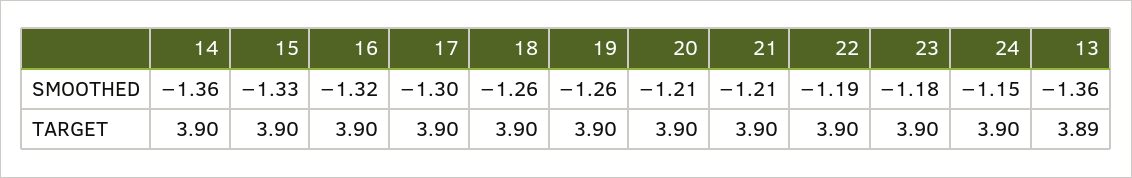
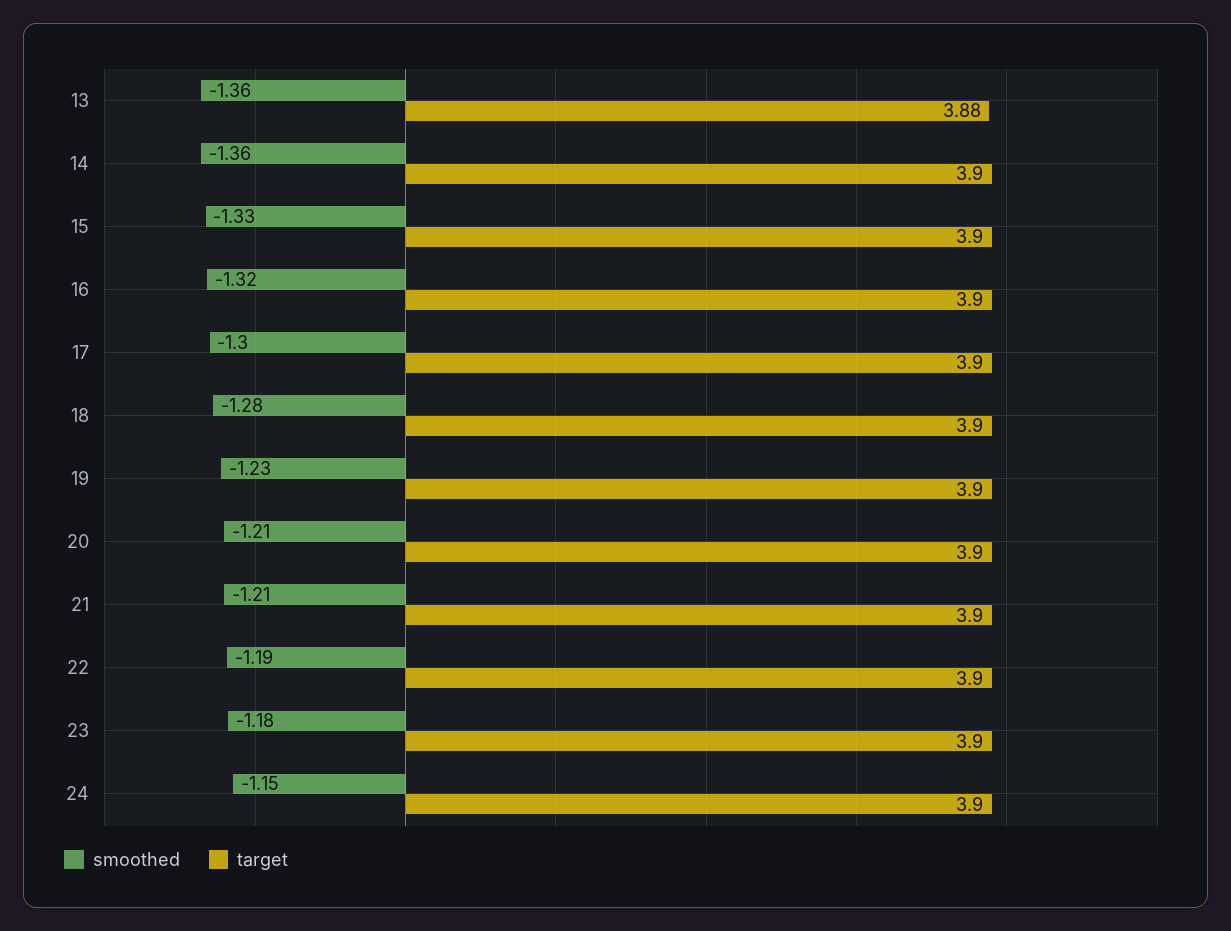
  {
    "SMOOTHED": {
      "14": -1.36,
      "15": -1.33,
      "16": -1.32,
      "17": -1.3,
-     "18": -1.26,
+     "18": -1.28,
-     "19": -1.26,
+     "19": -1.23,
      "20": -1.21,
      "21": -1.21,
      "22": -1.19,
      "23": -1.18,
      "24": -1.15,
      "13": -1.36
    },
    "TARGET": {
      "14": 3.9,
      "15": 3.9,
      "16": 3.9,
      "17": 3.9,
      "18": 3.9,
      "19": 3.9,
      "20": 3.9,
      "21": 3.9,
      "22": 3.9,
      "23": 3.9,
      "24": 3.9,
-     "13": 3.89
+     "13": 3.88
    }
  }

